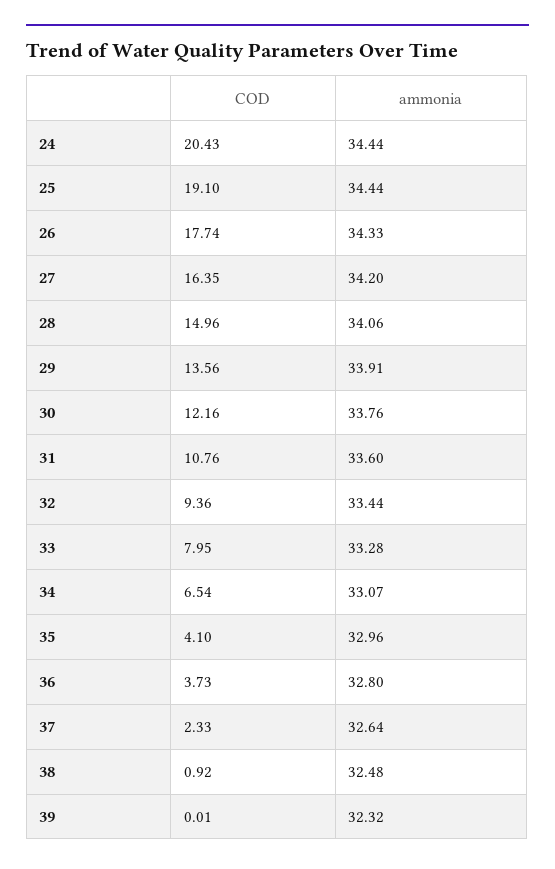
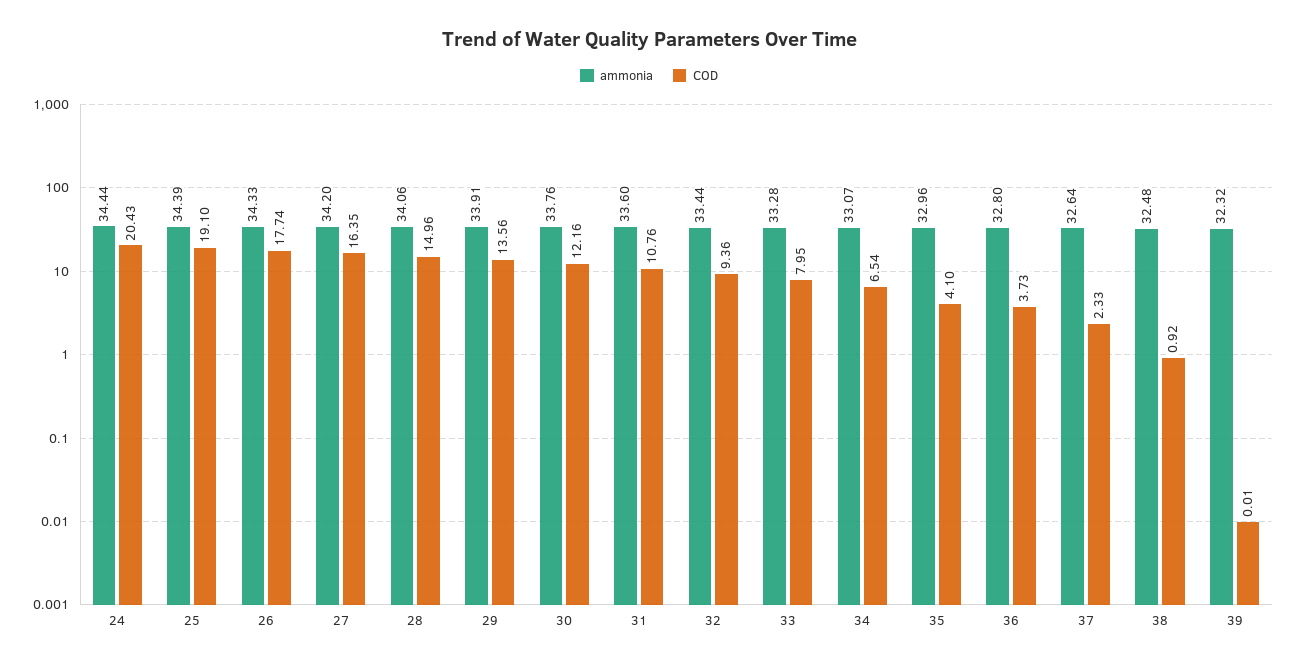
  {
    "COD": {
      "24": 20.43,
      "25": 19.1,
      "26": 17.74,
      "27": 16.35,
      "28": 14.96,
      "29": 13.56,
      "30": 12.16,
      "31": 10.76,
      "32": 9.36,
      "33": 7.95,
      "34": 6.54,
      "35": 4.1,
      "36": 3.73,
      "37": 2.33,
      "38": 0.92,
      "39": 0.01
    },
    "ammonia": {
      "24": 34.44,
-     "25": 34.44,
+     "25": 34.39,
      "26": 34.33,
      "27": 34.2,
      "28": 34.06,
      "29": 33.91,
      "30": 33.76,
      "31": 33.6,
      "32": 33.44,
      "33": 33.28,
      "34": 33.07,
      "35": 32.96,
      "36": 32.8,
      "37": 32.64,
      "38": 32.48,
      "39": 32.32
    }
  }

